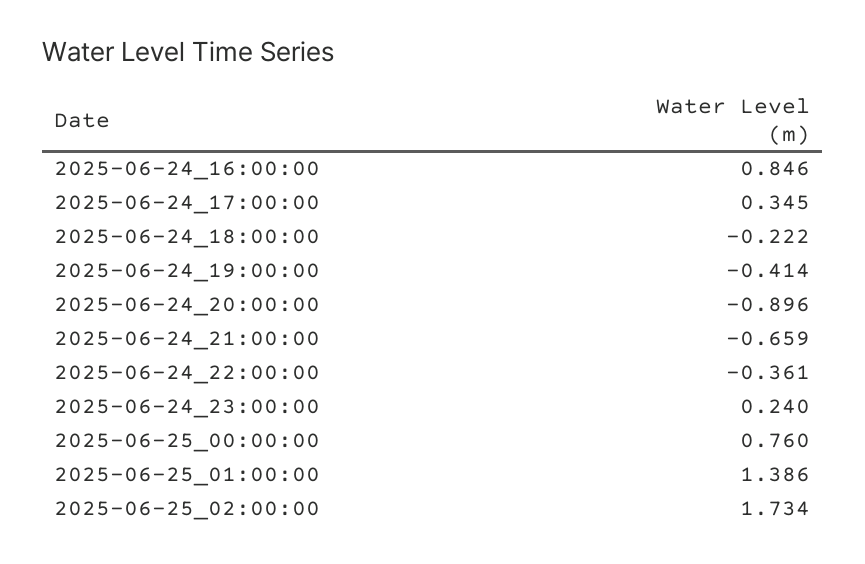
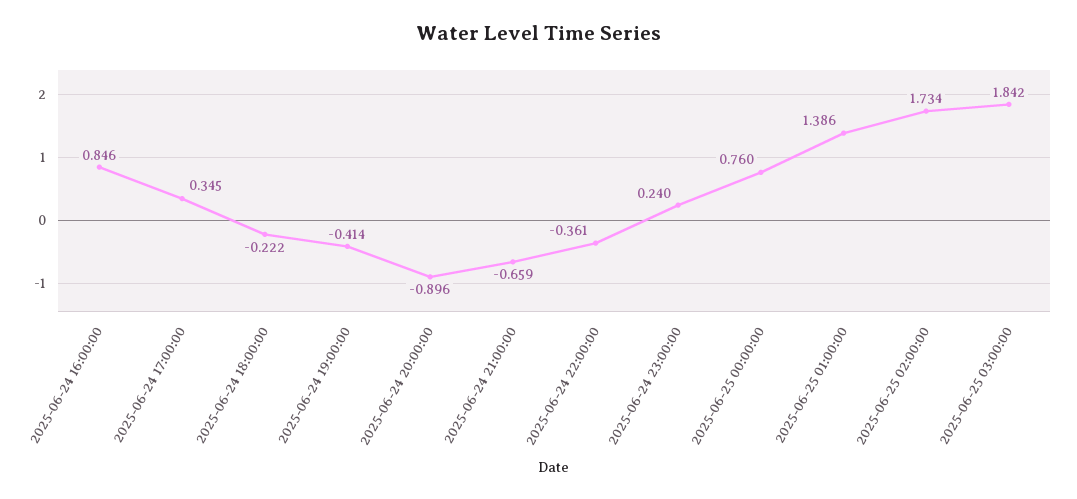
  {
    "2025-06-24_16:00:00": 0.846,
    "2025-06-24_17:00:00": 0.345,
    "2025-06-24_18:00:00": -0.222,
    "2025-06-24_19:00:00": -0.414,
    "2025-06-24_20:00:00": -0.896,
    "2025-06-24_21:00:00": -0.659,
    "2025-06-24_22:00:00": -0.361,
    "2025-06-24_23:00:00": 0.24,
    "2025-06-25_00:00:00": 0.76,
    "2025-06-25_01:00:00": 1.386,
-   "2025-06-25_02:00:00": 1.734
+   "2025-06-25_02:00:00": 1.734,
+   "2025-06-25 03:00:00": 1.842
  }

